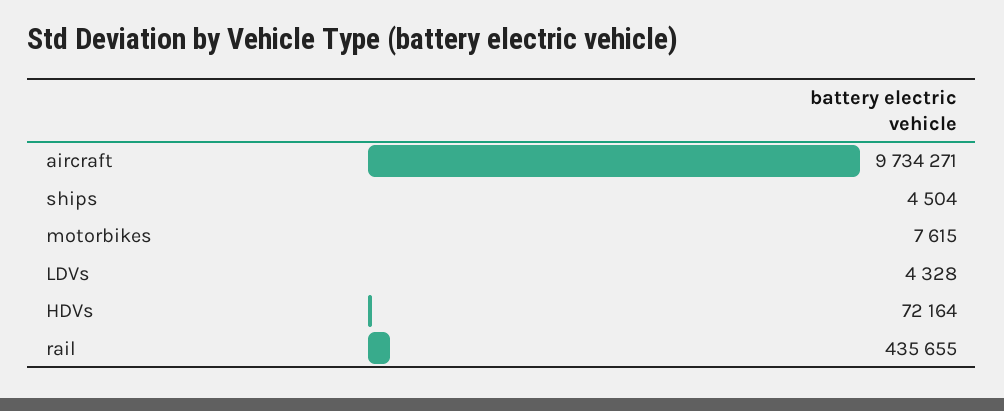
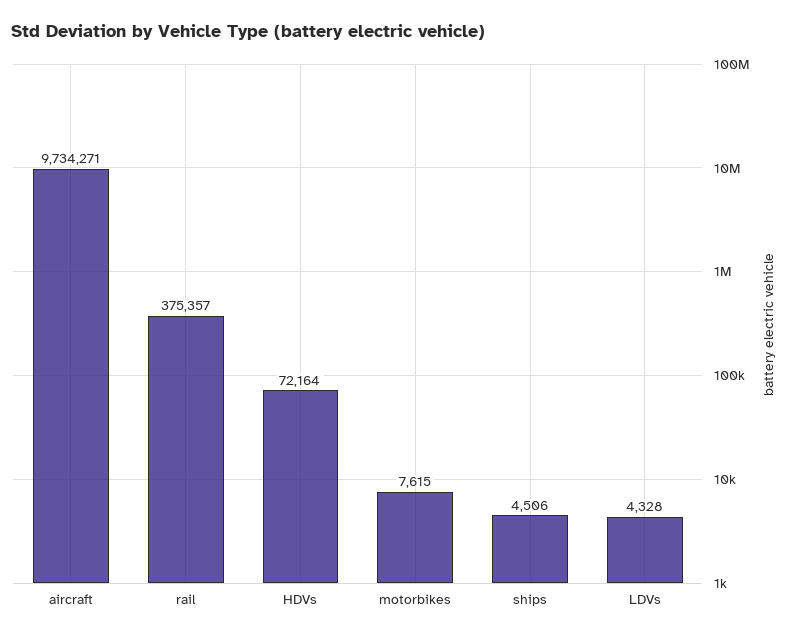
  {
    "aircraft": 9734271,
-   "ships": 4504,
+   "ships": 4506,
    "motorbikes": 7615,
    "LDVs": 4328,
    "HDVs": 72164,
-   "rail": 435655
+   "rail": 375357
  }

